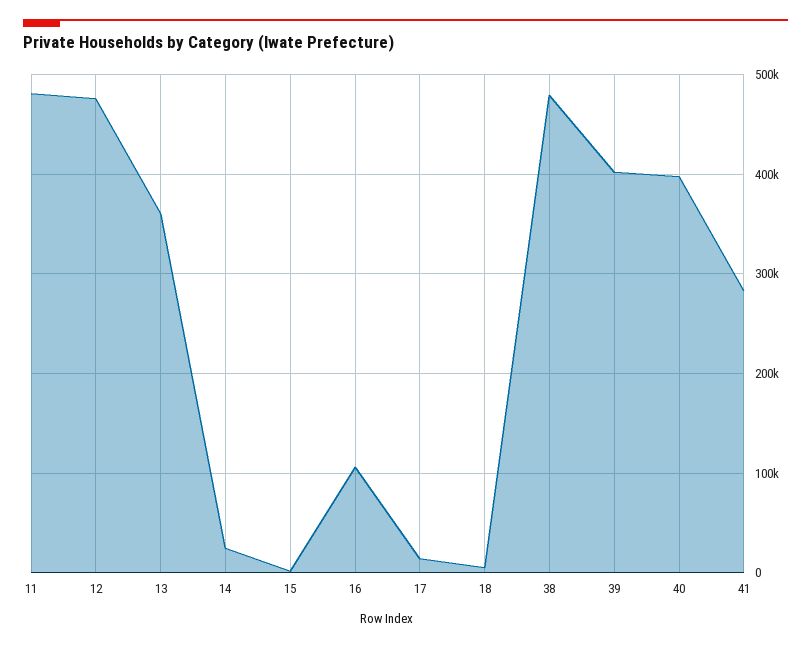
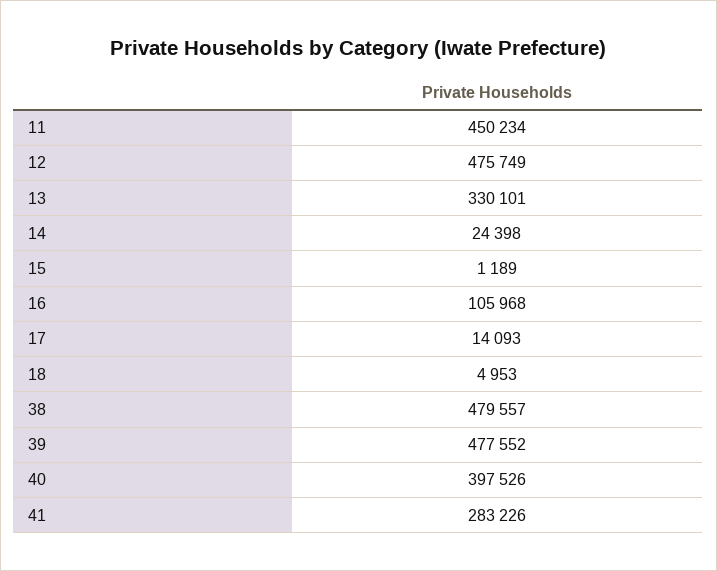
  {
-   "11": 480000,
+   "11": 450234,
    "12": 475749,
-   "13": 360000,
+   "13": 330101,
    "14": 24398,
    "15": 1189,
    "16": 105968,
    "17": 14093,
    "18": 4953,
    "38": 479557,
-   "39": 400000,
+   "39": 477552,
    "40": 397526,
    "41": 283226
  }

